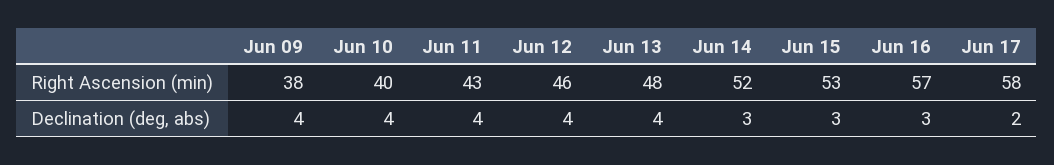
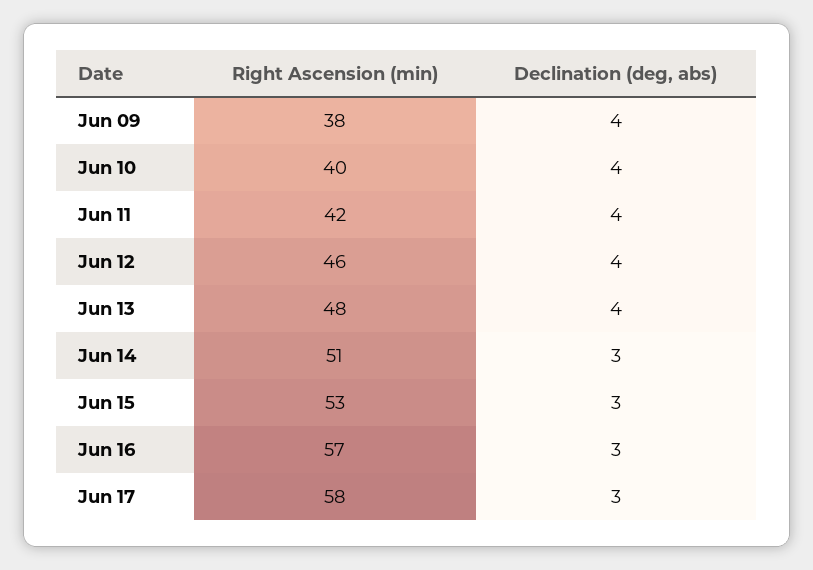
  {
    "Jun 09": {
      "Right Ascension (min)": 38,
      "Declination (deg, abs)": 4
    },
    "Jun 10": {
      "Right Ascension (min)": 40,
      "Declination (deg, abs)": 4
    },
    "Jun 11": {
-     "Right Ascension (min)": 43,
+     "Right Ascension (min)": 42,
      "Declination (deg, abs)": 4
    },
    "Jun 12": {
      "Right Ascension (min)": 46,
      "Declination (deg, abs)": 4
    },
    "Jun 13": {
      "Right Ascension (min)": 48,
      "Declination (deg, abs)": 4
    },
    "Jun 14": {
-     "Right Ascension (min)": 52,
+     "Right Ascension (min)": 51,
      "Declination (deg, abs)": 3
    },
    "Jun 15": {
      "Right Ascension (min)": 53,
      "Declination (deg, abs)": 3
    },
    "Jun 16": {
      "Right Ascension (min)": 57,
      "Declination (deg, abs)": 3
    },
    "Jun 17": {
      "Right Ascension (min)": 58,
-     "Declination (deg, abs)": 2
+     "Declination (deg, abs)": 3
    }
  }

